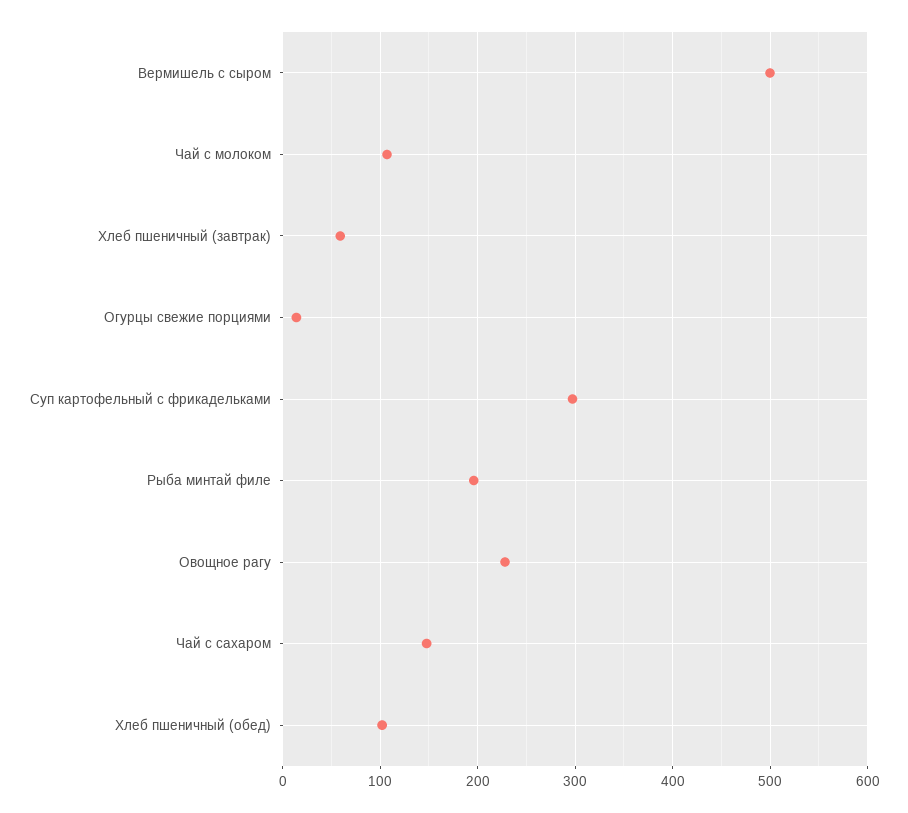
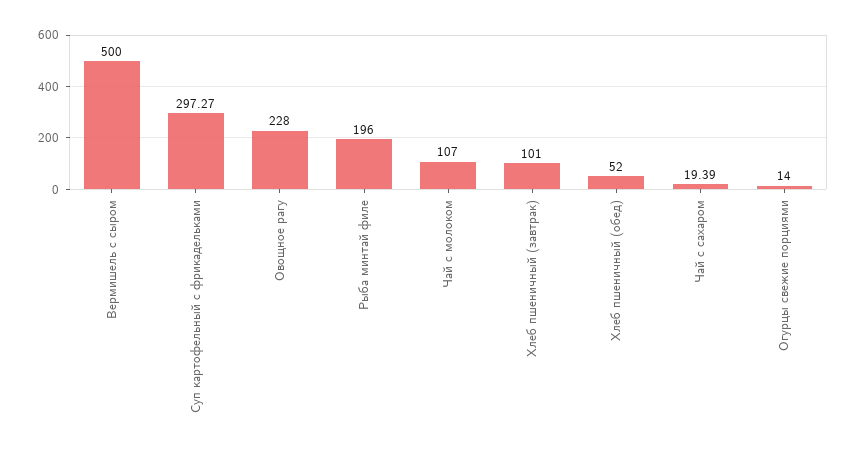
  {
    "Вермишель с сыром": 500,
    "Чай с молоком": 107,
-   "Хлеб пшеничный (завтрак)": 60,
+   "Хлеб пшеничный (завтрак)": 101,
    "Огурцы свежие порциями": 14,
    "Суп картофельный с фрикадельками": 297.27,
    "Рыба минтай филе": 196,
    "Овощное рагу": 228,
-   "Чай с сахаром": 150,
+   "Чай с сахаром": 19.39,
-   "Хлеб пшеничный (обед)": 100
+   "Хлеб пшеничный (обед)": 52
  }

